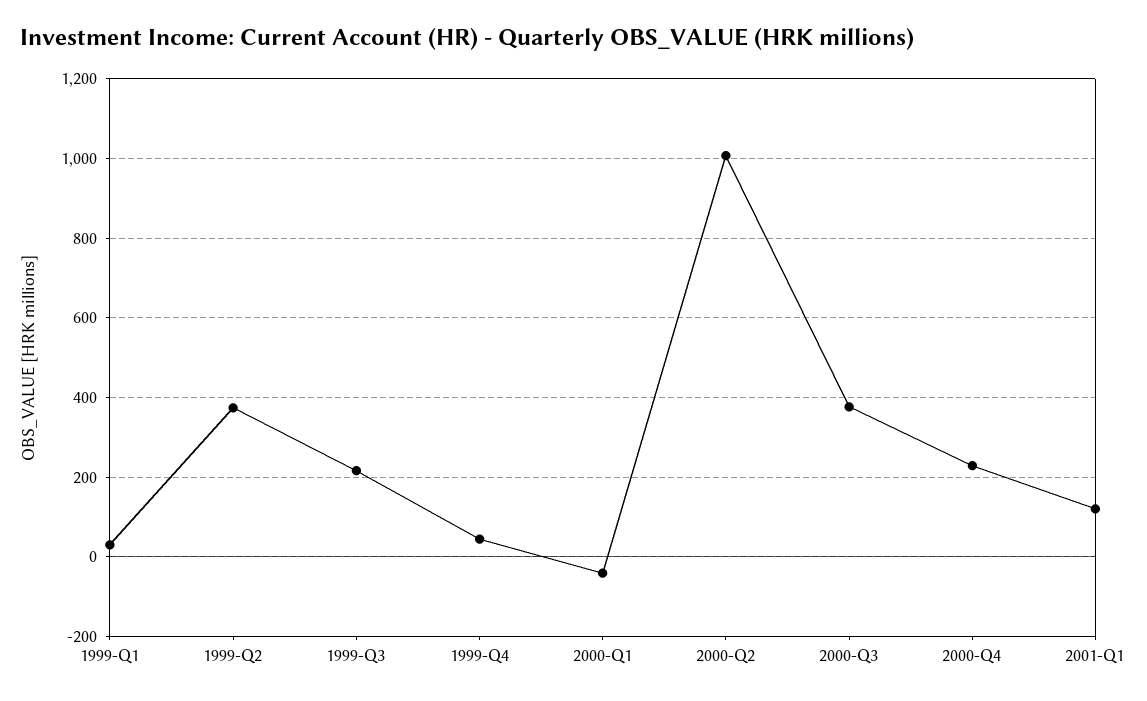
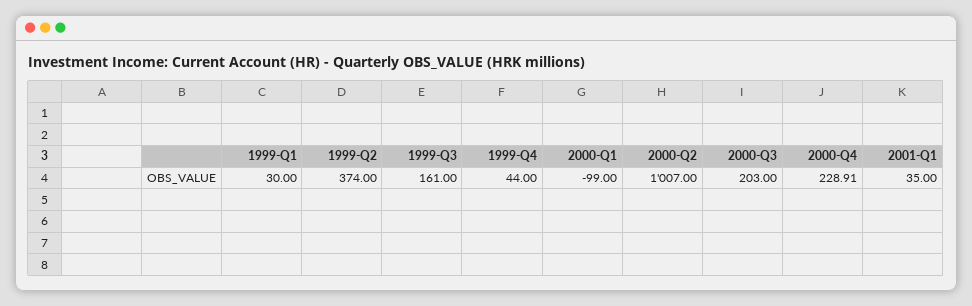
  {
    "1999-Q1": 30,
    "1999-Q2": 374,
-   "1999-Q3": 220,
+   "1999-Q3": 161,
    "1999-Q4": 44,
-   "2000-Q1": -40,
+   "2000-Q1": -99,
    "2000-Q2": 1007,
-   "2000-Q3": 380,
+   "2000-Q3": 203,
    "2000-Q4": 228.91,
-   "2001-Q1": 120
+   "2001-Q1": 35
  }

